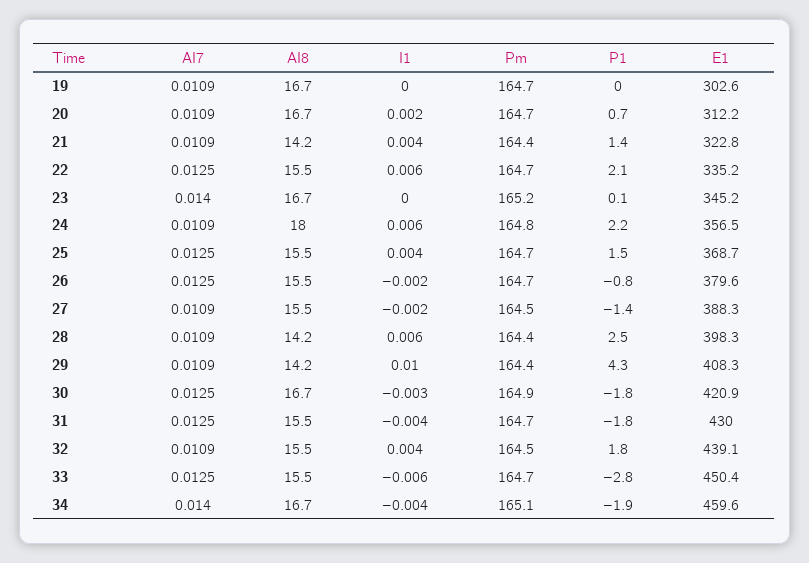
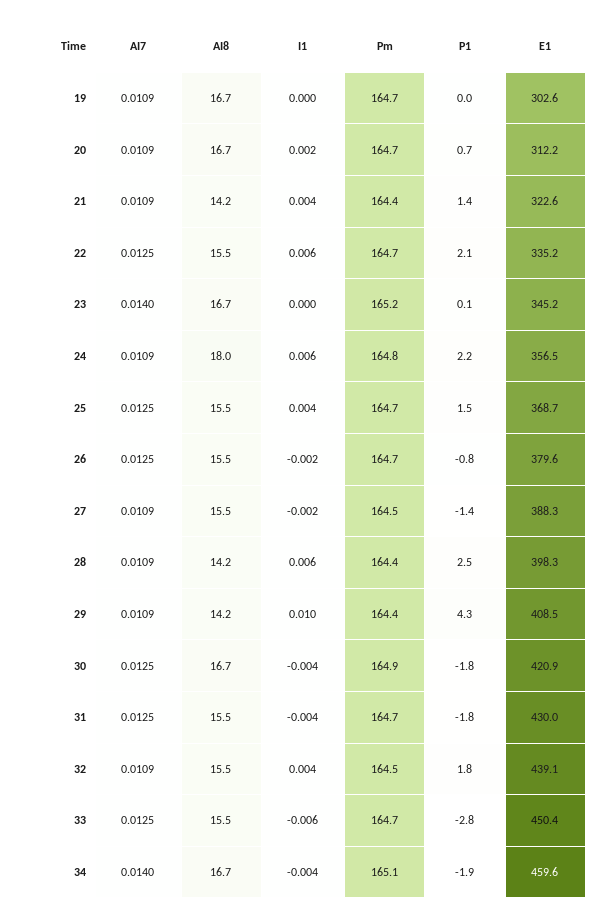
  {
    "AI7": {
      "19": 0.0109,
      "20": 0.0109,
      "21": 0.0109,
      "22": 0.0125,
      "23": 0.014,
      "24": 0.0109,
      "25": 0.0125,
      "26": 0.0125,
      "27": 0.0109,
      "28": 0.0109,
      "29": 0.0109,
      "30": 0.0125,
      "31": 0.0125,
      "32": 0.0109,
      "33": 0.0125,
      "34": 0.014
    },
    "AI8": {
      "19": 16.7,
      "20": 16.7,
      "21": 14.2,
      "22": 15.5,
      "23": 16.7,
      "24": 18,
      "25": 15.5,
      "26": 15.5,
      "27": 15.5,
      "28": 14.2,
      "29": 14.2,
      "30": 16.7,
      "31": 15.5,
      "32": 15.5,
      "33": 15.5,
      "34": 16.7
    },
    "I1": {
      "19": 0,
      "20": 0.002,
      "21": 0.004,
      "22": 0.006,
      "23": 0,
      "24": 0.006,
      "25": 0.004,
      "26": -0.002,
      "27": -0.002,
      "28": 0.006,
      "29": 0.01,
-     "30": -0.003,
+     "30": -0.004,
      "31": -0.004,
      "32": 0.004,
      "33": -0.006,
      "34": -0.004
    },
    "Pm": {
      "19": 164.7,
      "20": 164.7,
      "21": 164.4,
      "22": 164.7,
      "23": 165.2,
      "24": 164.8,
      "25": 164.7,
      "26": 164.7,
      "27": 164.5,
      "28": 164.4,
      "29": 164.4,
      "30": 164.9,
      "31": 164.7,
      "32": 164.5,
      "33": 164.7,
      "34": 165.1
    },
    "P1": {
      "19": 0,
      "20": 0.7,
      "21": 1.4,
      "22": 2.1,
      "23": 0.1,
      "24": 2.2,
      "25": 1.5,
      "26": -0.8,
      "27": -1.4,
      "28": 2.5,
      "29": 4.3,
      "30": -1.8,
      "31": -1.8,
      "32": 1.8,
      "33": -2.8,
      "34": -1.9
    },
    "E1": {
      "19": 302.6,
      "20": 312.2,
-     "21": 322.8,
+     "21": 322.6,
      "22": 335.2,
      "23": 345.2,
      "24": 356.5,
      "25": 368.7,
      "26": 379.6,
      "27": 388.3,
      "28": 398.3,
-     "29": 408.3,
+     "29": 408.5,
      "30": 420.9,
      "31": 430,
      "32": 439.1,
      "33": 450.4,
      "34": 459.6
    }
  }

